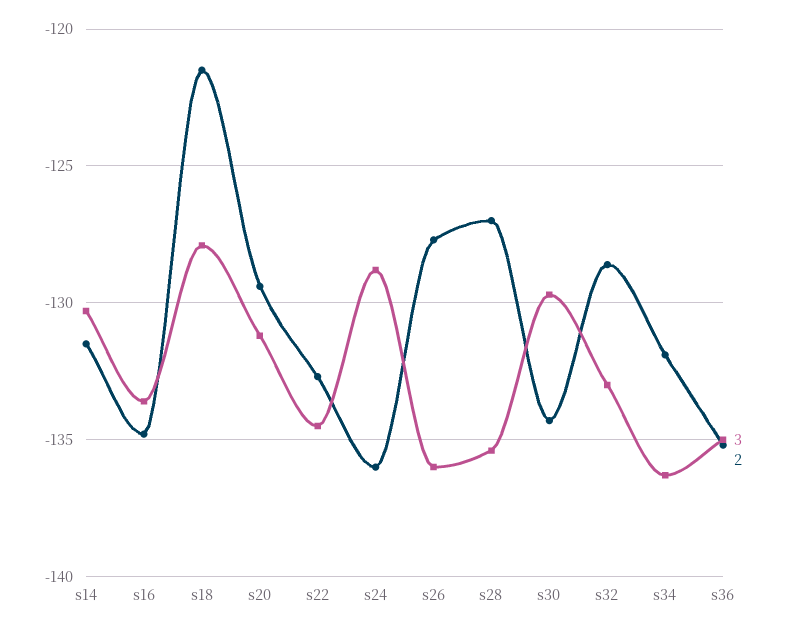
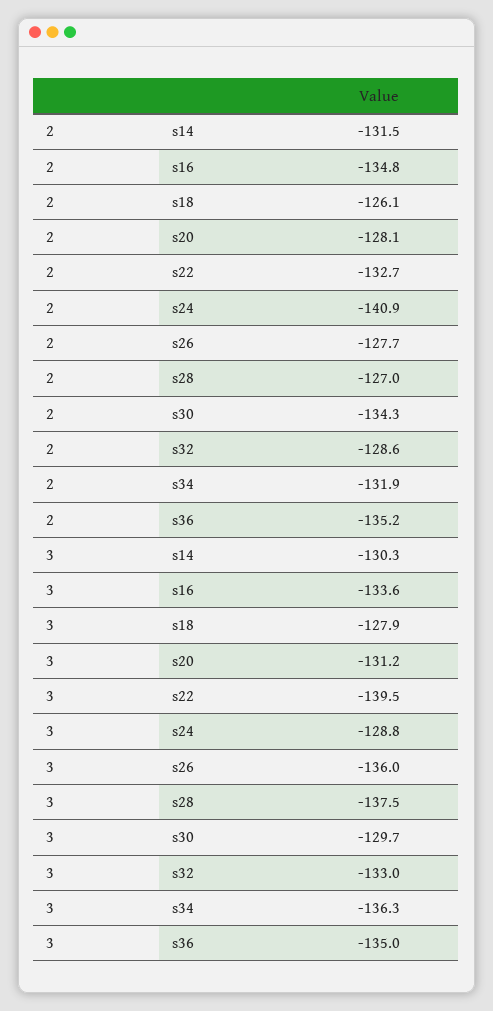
  {
    "3": {
      "s14": -130.3,
      "s16": -133.6,
      "s18": -127.9,
      "s20": -131.2,
-     "s22": -134.5,
+     "s22": -139.5,
      "s24": -128.8,
      "s26": -136,
-     "s28": -135.5,
+     "s28": -137.5,
      "s30": -129.7,
      "s32": -133,
      "s34": -136.3,
      "s36": -135
    },
    "2": {
      "s14": -131.5,
      "s16": -134.8,
-     "s18": -121.5,
+     "s18": -126.1,
-     "s20": -129.5,
+     "s20": -128.1,
      "s22": -132.7,
-     "s24": -136,
+     "s24": -140.9,
      "s26": -127.7,
      "s28": -127,
      "s30": -134.3,
      "s32": -128.6,
      "s34": -131.9,
      "s36": -135.2
    }
  }

